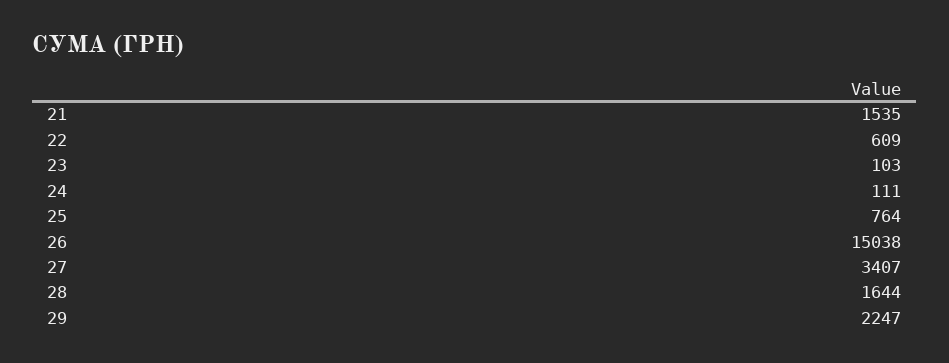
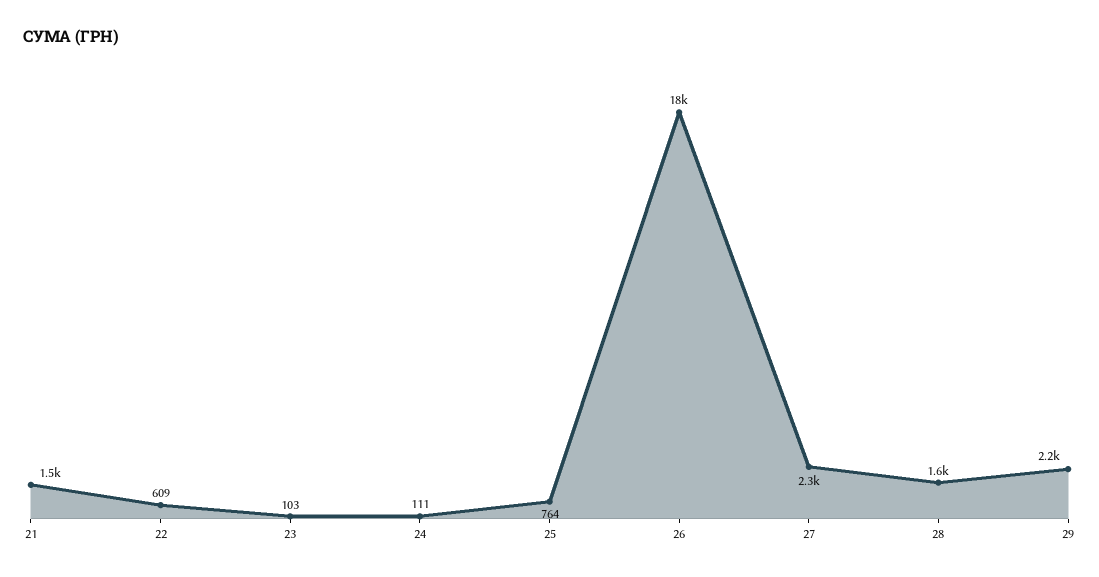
  {
    "21": 1535,
    "22": 609,
    "23": 103,
    "24": 111,
    "25": 764,
-   "26": 15038,
+   "26": 18000,
-   "27": 3407,
+   "27": 2300,
    "28": 1644,
    "29": 2247
  }

